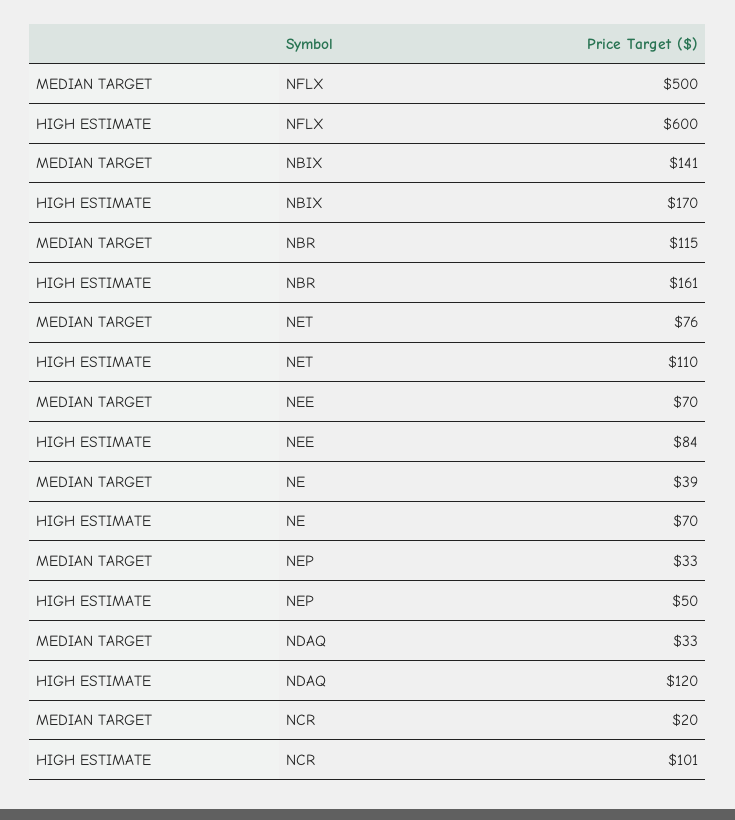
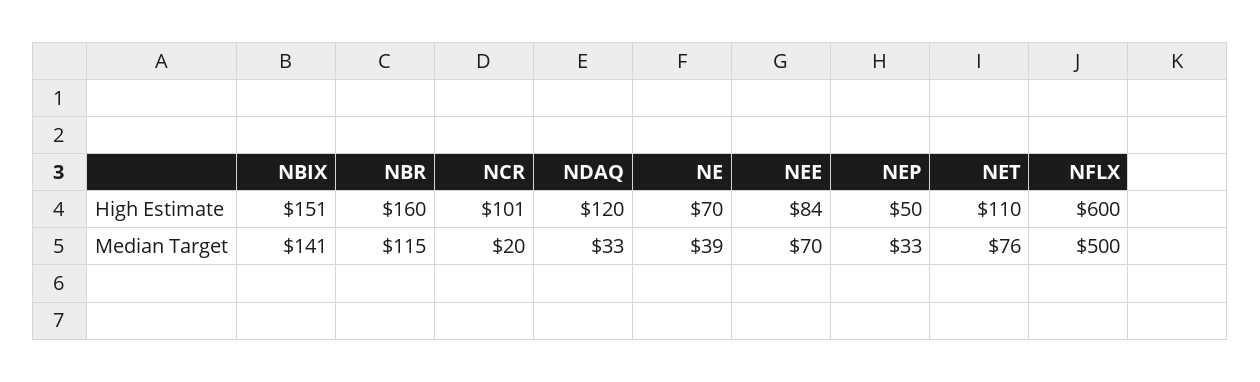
  {
    "MEDIAN TARGET": {
      "NFLX": 500,
      "NBIX": 141,
      "NBR": 115,
      "NET": 76,
      "NEE": 70,
      "NE": 39,
      "NEP": 33,
      "NDAQ": 33,
      "NCR": 20
    },
    "HIGH ESTIMATE": {
      "NFLX": 600,
-     "NBIX": 170,
+     "NBIX": 151,
-     "NBR": 161,
+     "NBR": 160,
      "NET": 110,
      "NEE": 84,
      "NE": 70,
      "NEP": 50,
      "NDAQ": 120,
      "NCR": 101
    }
  }

